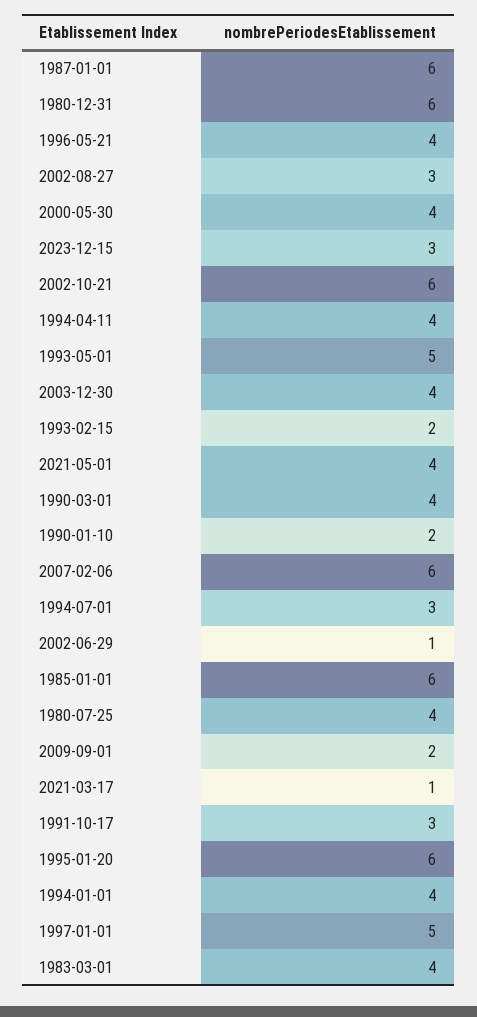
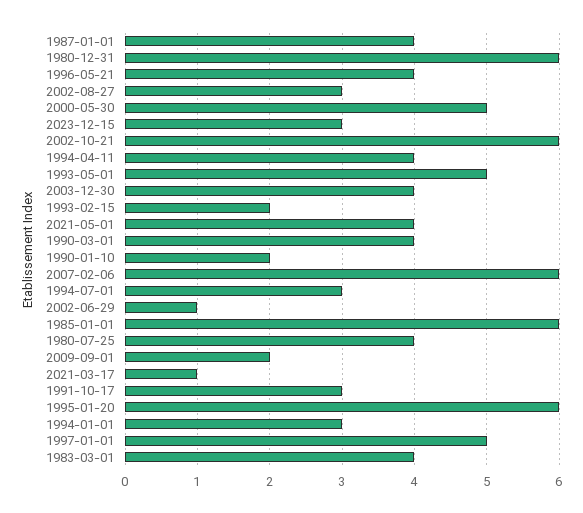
  {
-   "1987-01-01": 6,
+   "1987-01-01": 4,
    "1980-12-31": 6,
    "1996-05-21": 4,
    "2002-08-27": 3,
-   "2000-05-30": 4,
+   "2000-05-30": 5,
    "2023-12-15": 3,
    "2002-10-21": 6,
    "1994-04-11": 4,
    "1993-05-01": 5,
    "2003-12-30": 4,
    "1993-02-15": 2,
    "2021-05-01": 4,
    "1990-03-01": 4,
    "1990-01-10": 2,
    "2007-02-06": 6,
    "1994-07-01": 3,
    "2002-06-29": 1,
    "1985-01-01": 6,
    "1980-07-25": 4,
    "2009-09-01": 2,
    "2021-03-17": 1,
    "1991-10-17": 3,
    "1995-01-20": 6,
-   "1994-01-01": 4,
+   "1994-01-01": 3,
    "1997-01-01": 5,
    "1983-03-01": 4
  }

